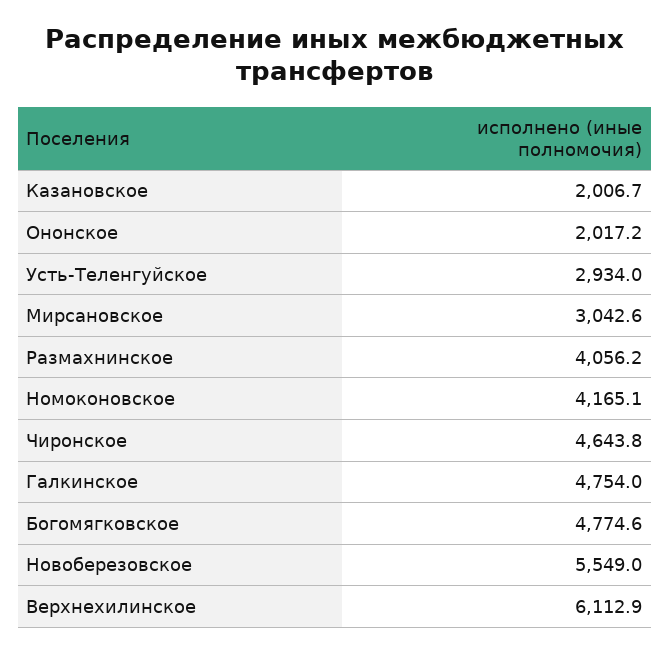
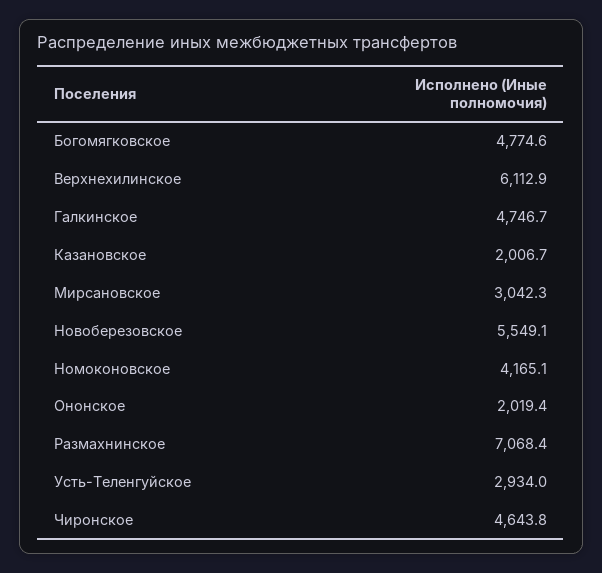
  {
    "Казановское": 2006.7,
-   "Ононское": 2017.2,
+   "Ононское": 2019.4,
    "Усть-Теленгуйское": 2934,
-   "Мирсановское": 3042.6,
+   "Мирсановское": 3042.3,
-   "Размахнинское": 4056.2,
+   "Размахнинское": 7068.4,
    "Номоконовское": 4165.1,
    "Чиронское": 4643.8,
-   "Галкинское": 4754,
+   "Галкинское": 4746.7,
    "Богомягковское": 4774.6,
-   "Новоберезовское": 5549,
+   "Новоберезовское": 5549.1,
    "Верхнехилинское": 6112.9
  }

